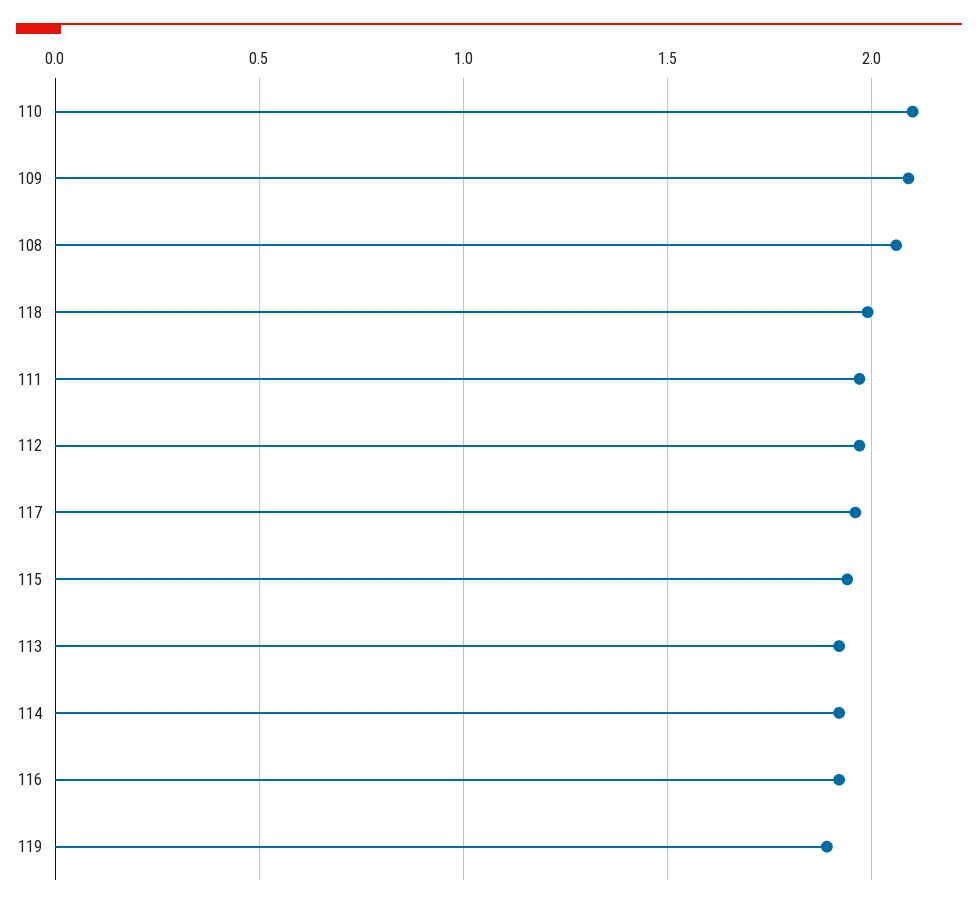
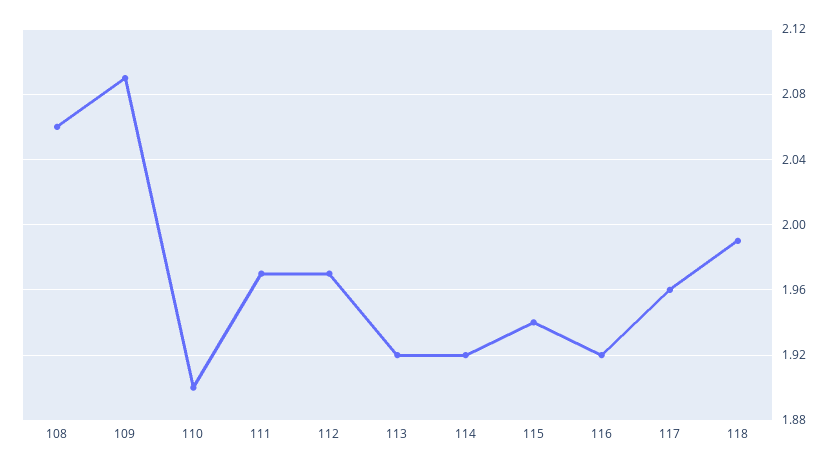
  {
-   "110": 2.1,
+   "110": 1.9,
    "109": 2.09,
    "108": 2.06,
    "118": 1.99,
    "111": 1.97,
    "112": 1.97,
    "117": 1.96,
    "115": 1.94,
    "113": 1.92,
    "114": 1.92,
-   "116": 1.92,
+   "116": 1.92
-   "119": 1.9
  }

